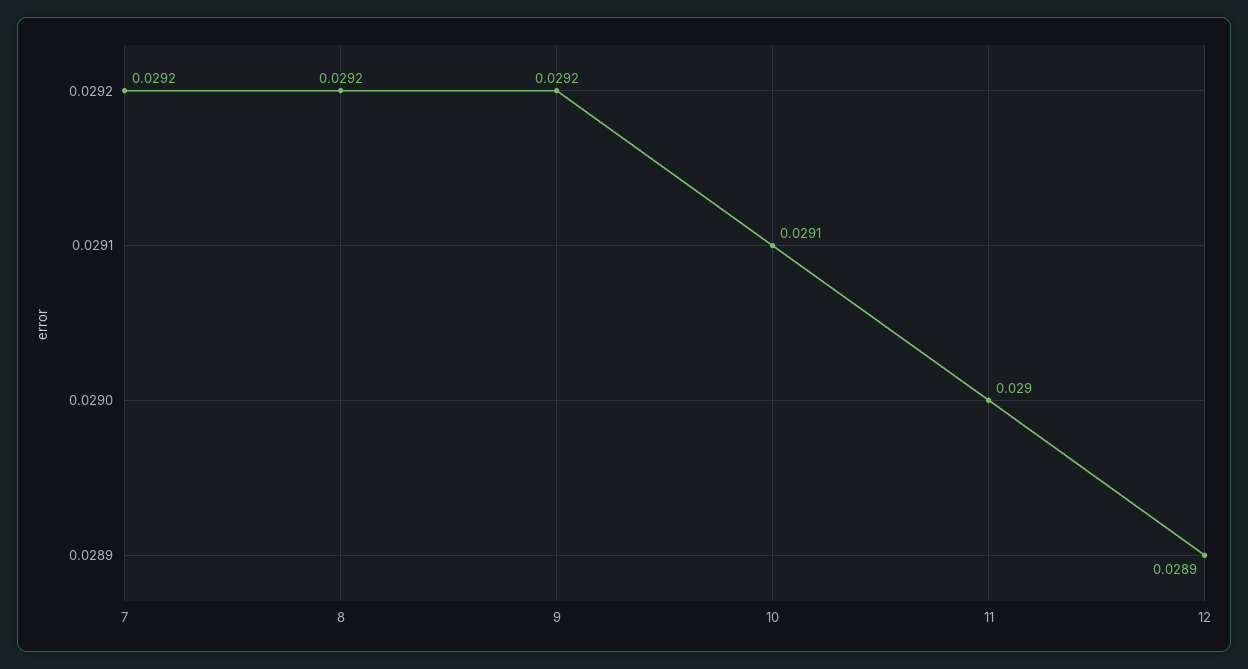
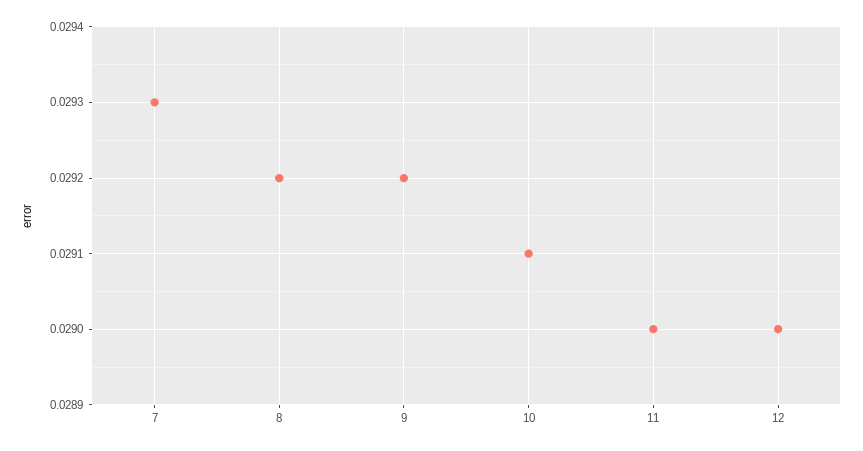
  {
-   "7": 0.0292,
+   "7": 0.0293,
    "8": 0.0292,
    "9": 0.0292,
    "10": 0.0291,
    "11": 0.029,
-   "12": 0.0289
+   "12": 0.029
  }

